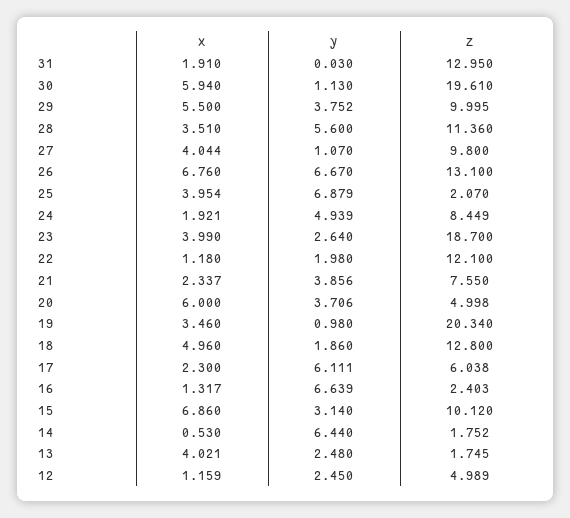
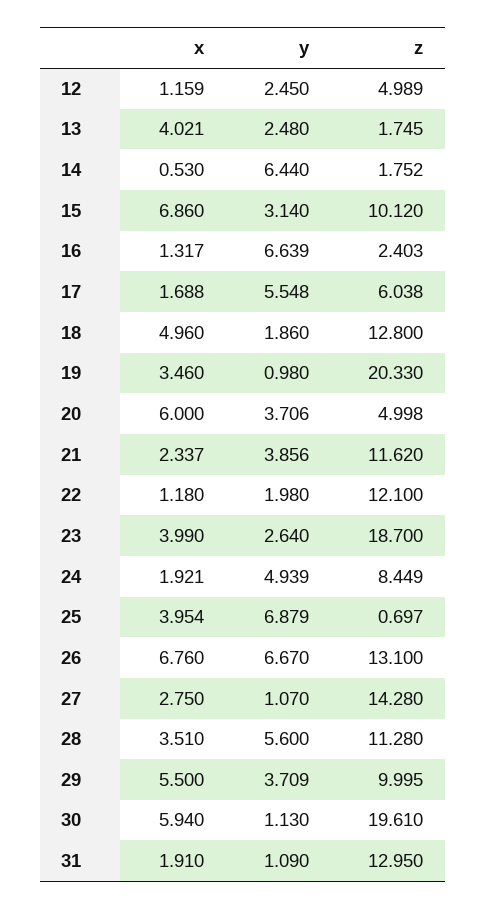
  {
    "x": {
      "31": 1.91,
      "30": 5.94,
      "29": 5.5,
      "28": 3.51,
-     "27": 4.044,
+     "27": 2.75,
      "26": 6.76,
      "25": 3.954,
      "24": 1.921,
      "23": 3.99,
      "22": 1.18,
      "21": 2.337,
      "20": 6,
      "19": 3.46,
      "18": 4.96,
-     "17": 2.3,
+     "17": 1.688,
      "16": 1.317,
      "15": 6.86,
      "14": 0.53,
      "13": 4.021,
      "12": 1.159
    },
    "y": {
-     "31": 0.03,
+     "31": 1.09,
      "30": 1.13,
-     "29": 3.752,
+     "29": 3.709,
      "28": 5.6,
      "27": 1.07,
      "26": 6.67,
      "25": 6.879,
      "24": 4.939,
      "23": 2.64,
      "22": 1.98,
      "21": 3.856,
      "20": 3.706,
      "19": 0.98,
      "18": 1.86,
-     "17": 6.111,
+     "17": 5.548,
      "16": 6.639,
      "15": 3.14,
      "14": 6.44,
      "13": 2.48,
      "12": 2.45
    },
    "z": {
      "31": 12.95,
      "30": 19.61,
      "29": 9.995,
-     "28": 11.36,
+     "28": 11.28,
-     "27": 9.8,
+     "27": 14.28,
      "26": 13.1,
-     "25": 2.07,
+     "25": 0.697,
      "24": 8.449,
      "23": 18.7,
      "22": 12.1,
-     "21": 7.55,
+     "21": 11.62,
      "20": 4.998,
-     "19": 20.34,
+     "19": 20.33,
      "18": 12.8,
      "17": 6.038,
      "16": 2.403,
      "15": 10.12,
      "14": 1.752,
      "13": 1.745,
      "12": 4.989
    }
  }

